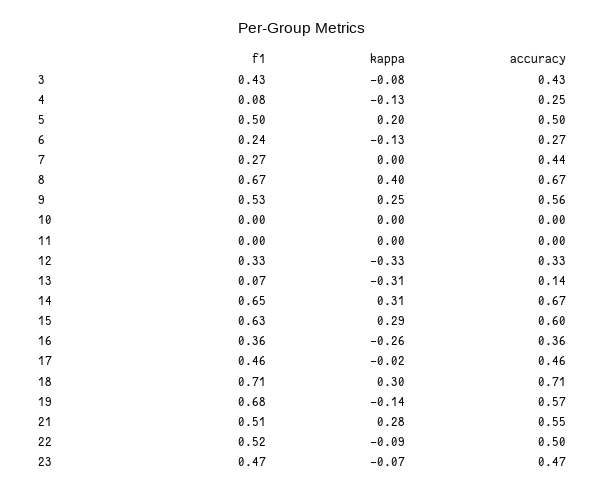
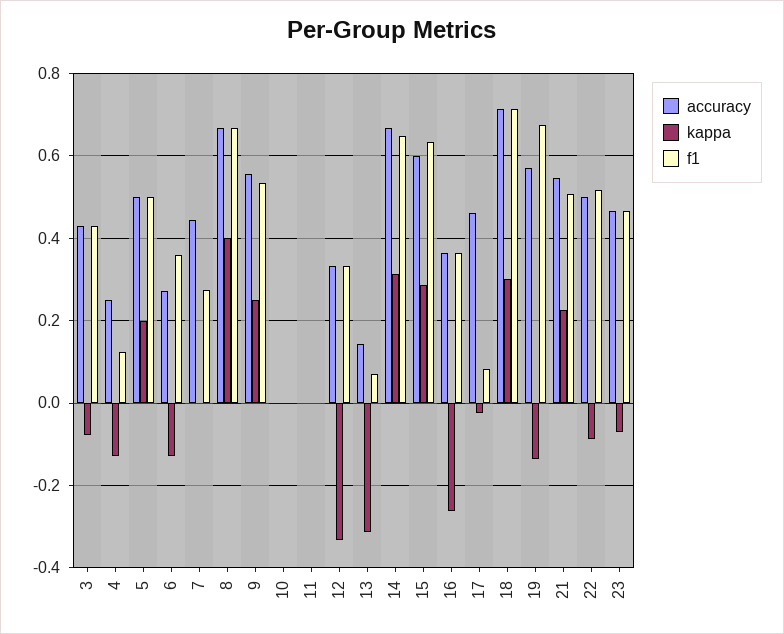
  {
    "f1": {
      "3": 0.43,
-     "4": 0.08,
+     "4": 0.12,
      "5": 0.5,
-     "6": 0.24,
+     "6": 0.36,
      "7": 0.27,
      "8": 0.67,
      "9": 0.53,
      "10": 0,
      "11": 0,
      "12": 0.33,
      "13": 0.07,
      "14": 0.65,
      "15": 0.63,
      "16": 0.36,
-     "17": 0.46,
+     "17": 0.08,
      "18": 0.71,
      "19": 0.68,
      "21": 0.51,
      "22": 0.52,
      "23": 0.47
    },
    "kappa": {
      "3": -0.08,
      "4": -0.13,
      "5": 0.2,
      "6": -0.13,
      "7": 0,
      "8": 0.4,
      "9": 0.25,
      "10": 0,
      "11": 0,
      "12": -0.33,
      "13": -0.31,
      "14": 0.31,
      "15": 0.29,
      "16": -0.26,
      "17": -0.02,
      "18": 0.3,
      "19": -0.14,
-     "21": 0.28,
+     "21": 0.22,
      "22": -0.09,
      "23": -0.07
    },
    "accuracy": {
      "3": 0.43,
      "4": 0.25,
      "5": 0.5,
      "6": 0.27,
      "7": 0.44,
      "8": 0.67,
      "9": 0.56,
      "10": 0,
      "11": 0,
      "12": 0.33,
      "13": 0.14,
      "14": 0.67,
      "15": 0.6,
      "16": 0.36,
      "17": 0.46,
      "18": 0.71,
      "19": 0.57,
      "21": 0.55,
      "22": 0.5,
      "23": 0.47
    }
  }

